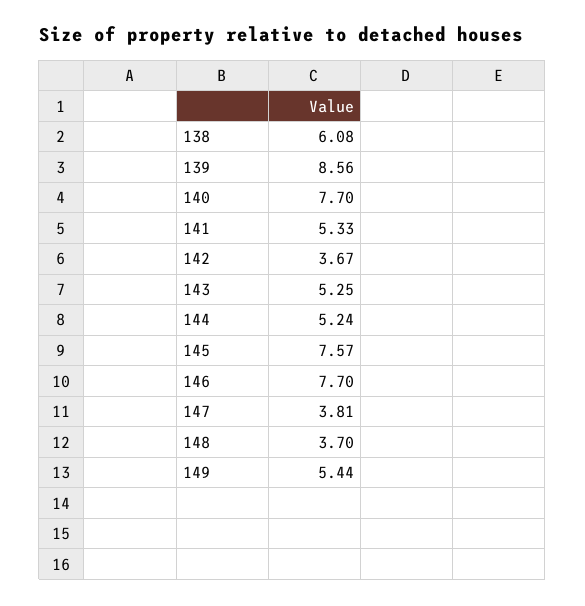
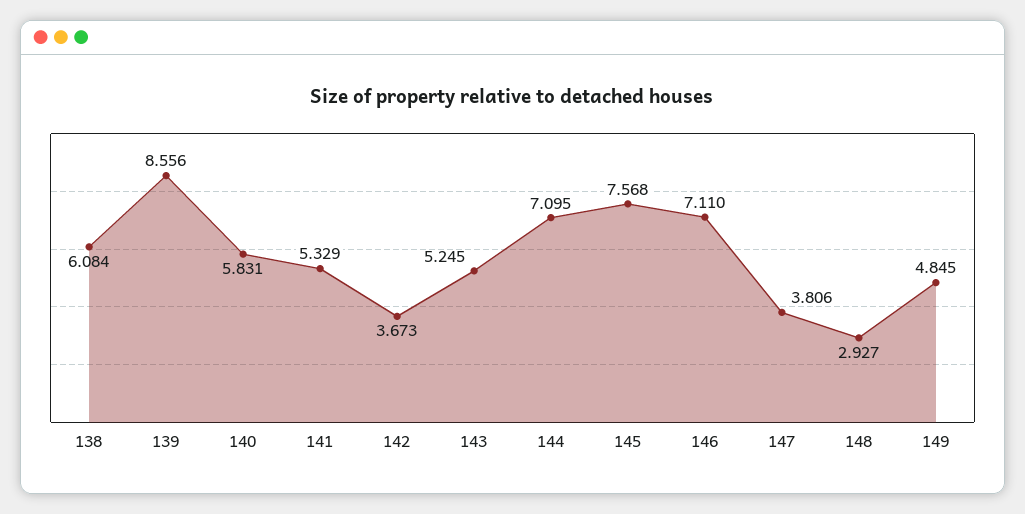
  {
    "138": 6.084,
    "139": 8.556,
-   "140": 7.7,
+   "140": 5.831,
    "141": 5.329,
    "142": 3.673,
    "143": 5.245,
-   "144": 5.24,
+   "144": 7.095,
    "145": 7.568,
-   "146": 7.7,
+   "146": 7.11,
    "147": 3.806,
-   "148": 3.7,
+   "148": 2.927,
-   "149": 5.44
+   "149": 4.845
  }

